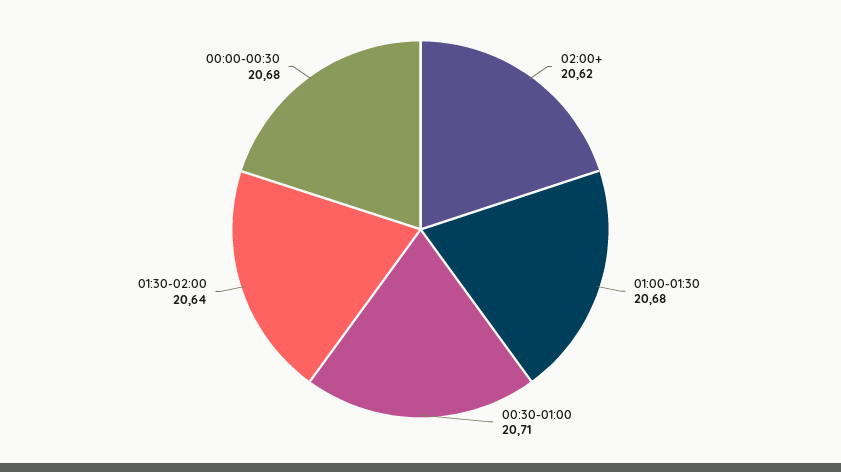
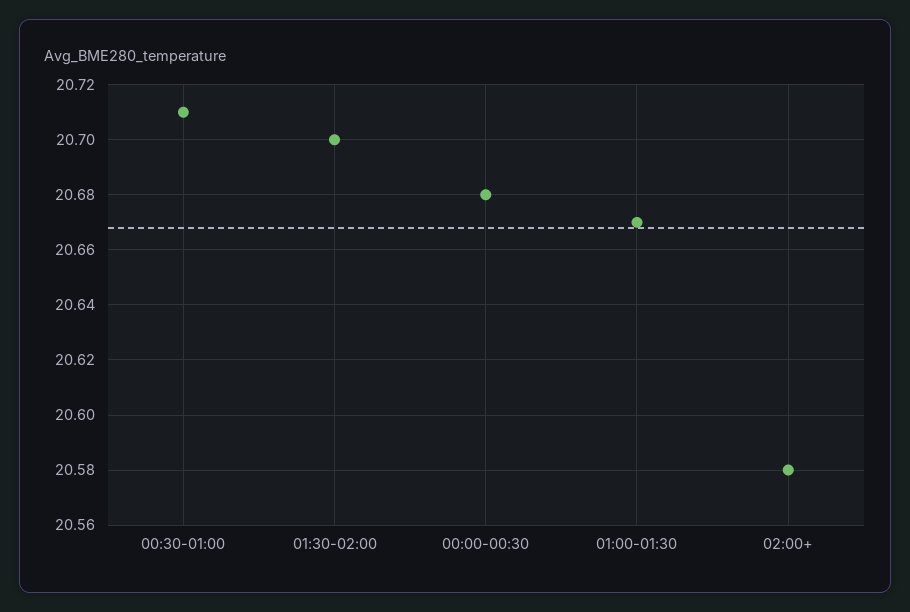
  {
-   "02:00+": 20.62,
+   "02:00+": 20.58,
-   "01:00-01:30": 20.68,
+   "01:00-01:30": 20.67,
    "00:30-01:00": 20.71,
-   "01:30-02:00": 20.64,
+   "01:30-02:00": 20.7,
    "00:00-00:30": 20.68
  }

